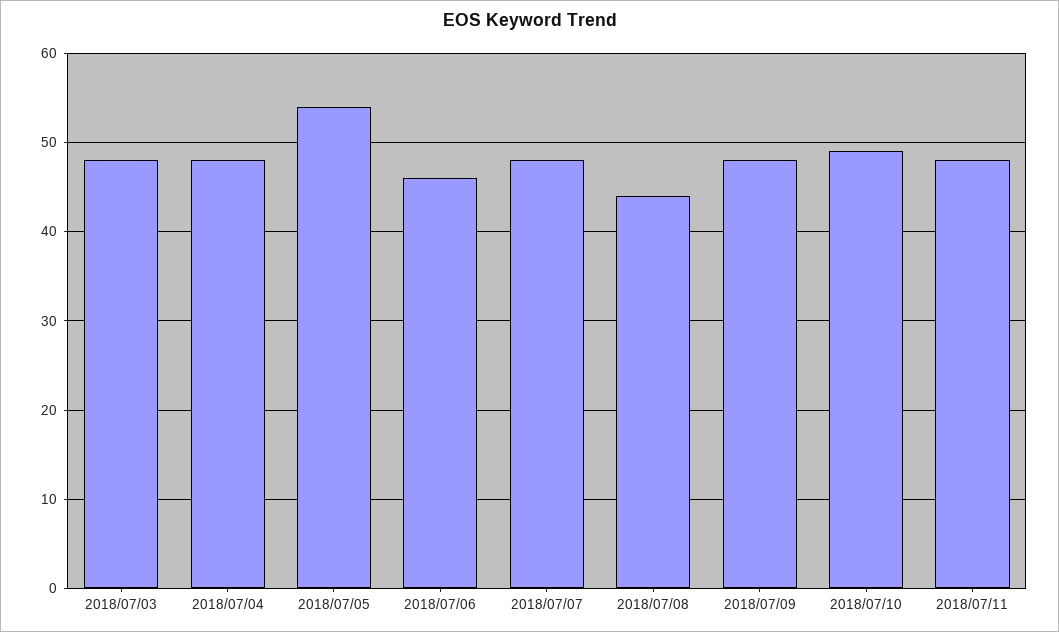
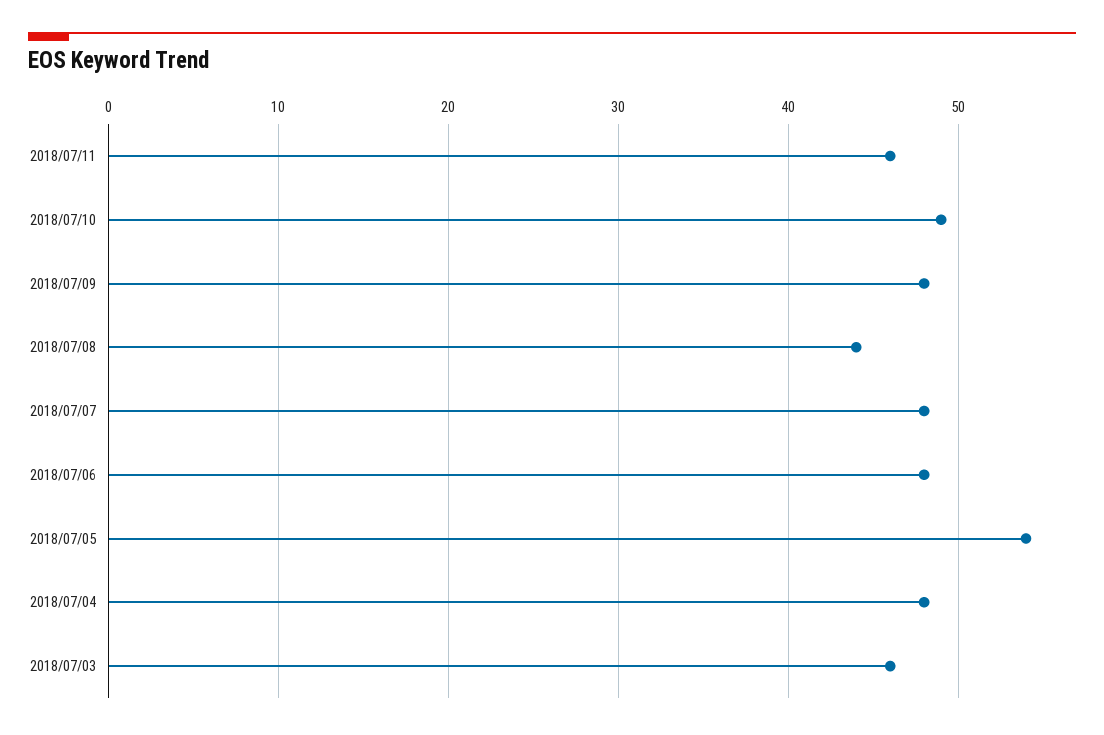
  {
-   "2018/07/03": 48,
+   "2018/07/03": 46,
    "2018/07/04": 48,
    "2018/07/05": 54,
-   "2018/07/06": 46,
+   "2018/07/06": 48,
    "2018/07/07": 48,
    "2018/07/08": 44,
    "2018/07/09": 48,
    "2018/07/10": 49,
-   "2018/07/11": 48
+   "2018/07/11": 46
  }

